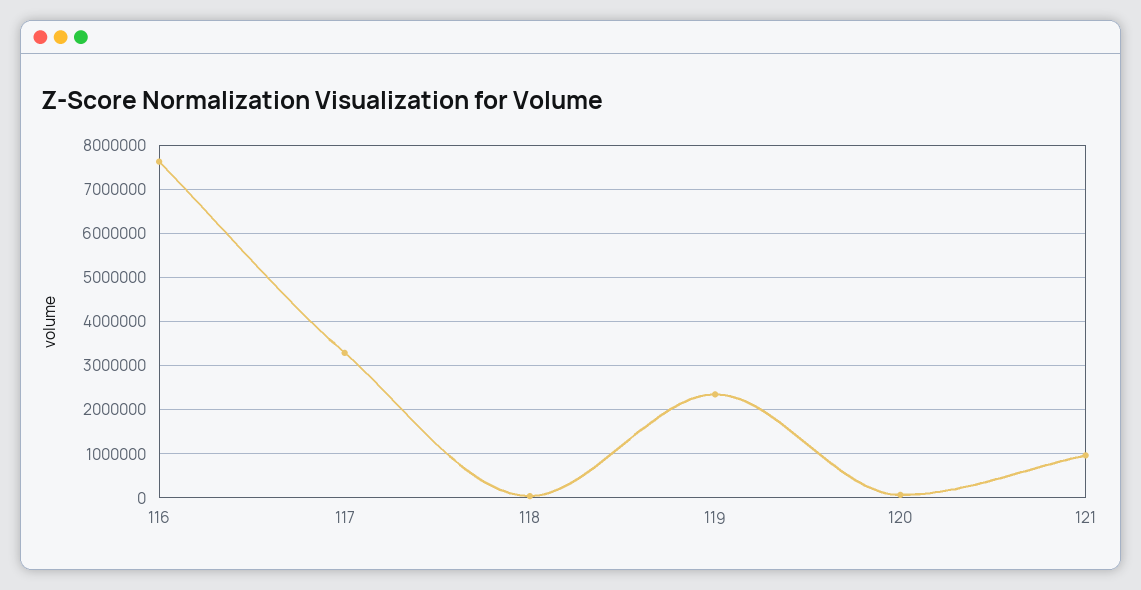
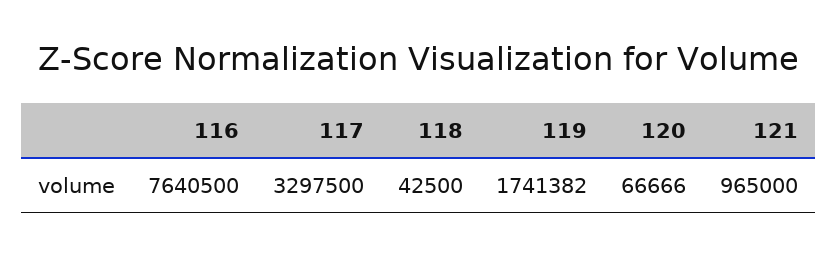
  {
    "116": 7640500,
    "117": 3297500,
    "118": 42500,
-   "119": 2400000,
+   "119": 1741382,
    "120": 66666,
    "121": 965000
  }

